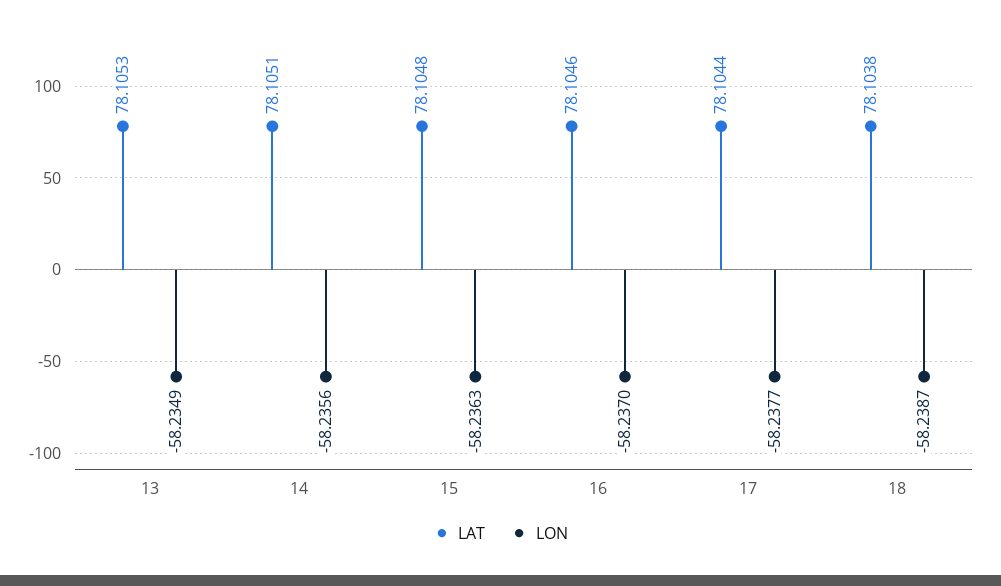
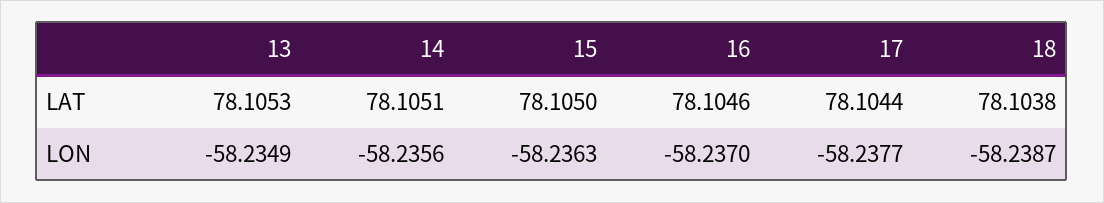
  {
    "LAT": {
      "13": 78.1053,
      "14": 78.1051,
-     "15": 78.1048,
+     "15": 78.105,
      "16": 78.1046,
      "17": 78.1044,
      "18": 78.1038
    },
    "LON": {
      "13": -58.2349,
      "14": -58.2356,
      "15": -58.2363,
      "16": -58.237,
      "17": -58.2377,
      "18": -58.2387
    }
  }

